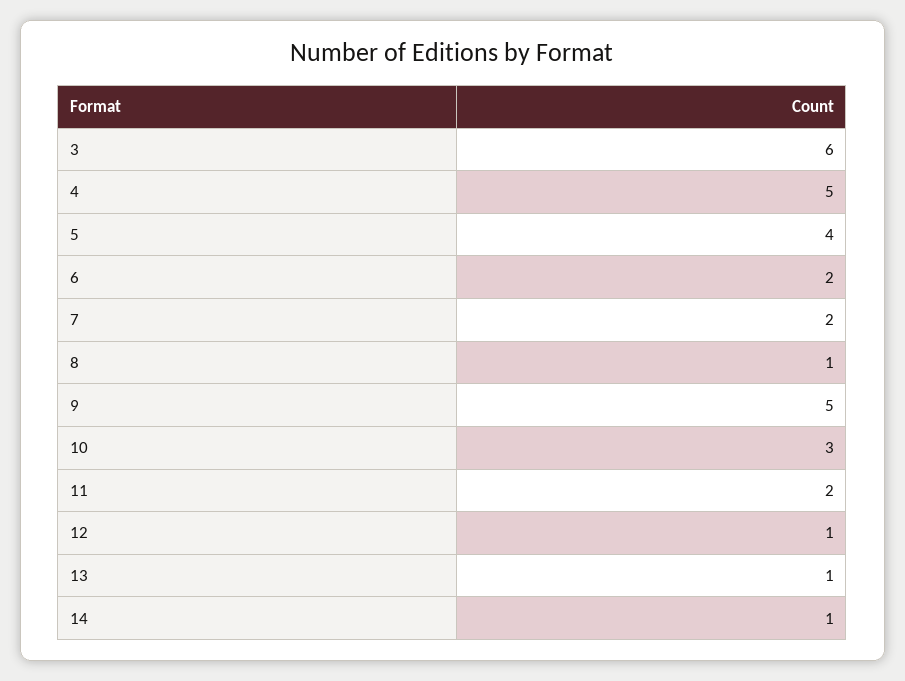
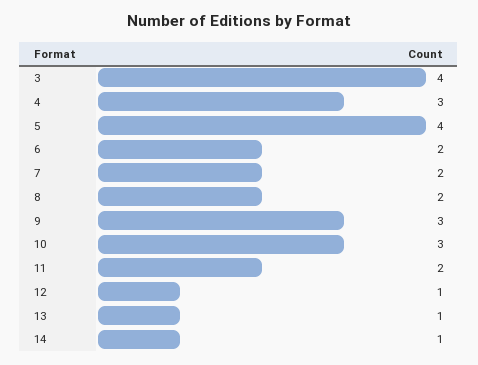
  {
-   "3": 6,
+   "3": 4,
-   "4": 5,
+   "4": 3,
    "5": 4,
    "6": 2,
    "7": 2,
-   "8": 1,
+   "8": 2,
-   "9": 5,
+   "9": 3,
    "10": 3,
    "11": 2,
    "12": 1,
    "13": 1,
    "14": 1
  }

